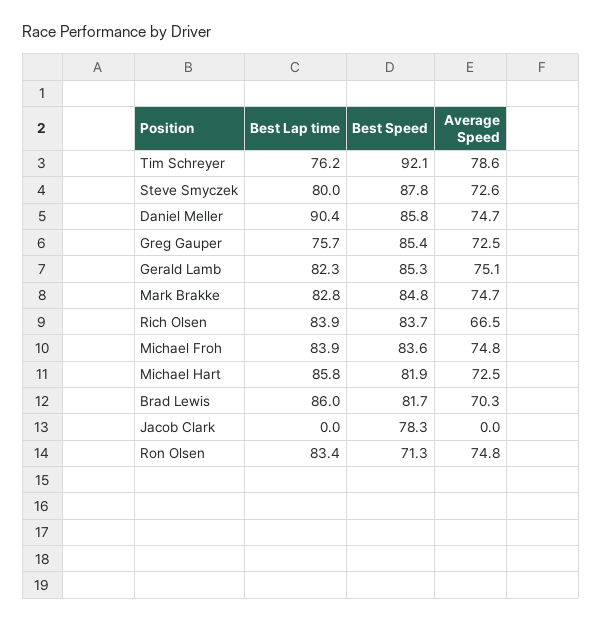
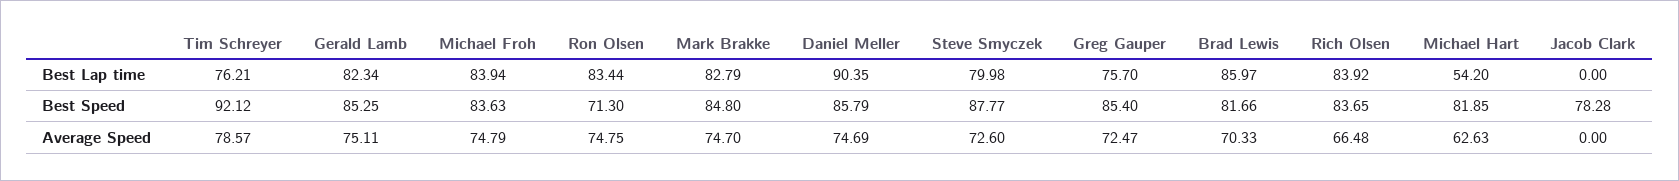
  {
    "Best Lap time": {
      "Tim Schreyer": 76.21,
      "Steve Smyczek": 79.98,
      "Daniel Meller": 90.35,
      "Greg Gauper": 75.7,
      "Gerald Lamb": 82.34,
      "Mark Brakke": 82.79,
      "Rich Olsen": 83.92,
      "Michael Froh": 83.94,
-     "Michael Hart": 85.8,
+     "Michael Hart": 54.2,
      "Brad Lewis": 85.97,
      "Jacob Clark": 0,
      "Ron Olsen": 83.44
    },
    "Best Speed": {
      "Tim Schreyer": 92.12,
      "Steve Smyczek": 87.77,
      "Daniel Meller": 85.79,
      "Greg Gauper": 85.4,
      "Gerald Lamb": 85.25,
      "Mark Brakke": 84.8,
      "Rich Olsen": 83.65,
      "Michael Froh": 83.63,
      "Michael Hart": 81.85,
      "Brad Lewis": 81.66,
      "Jacob Clark": 78.28,
      "Ron Olsen": 71.3
    },
    "Average Speed": {
      "Tim Schreyer": 78.57,
      "Steve Smyczek": 72.6,
      "Daniel Meller": 74.69,
      "Greg Gauper": 72.47,
      "Gerald Lamb": 75.11,
      "Mark Brakke": 74.7,
      "Rich Olsen": 66.48,
      "Michael Froh": 74.79,
-     "Michael Hart": 72.5,
+     "Michael Hart": 62.63,
      "Brad Lewis": 70.33,
      "Jacob Clark": 0,
      "Ron Olsen": 74.75
    }
  }

